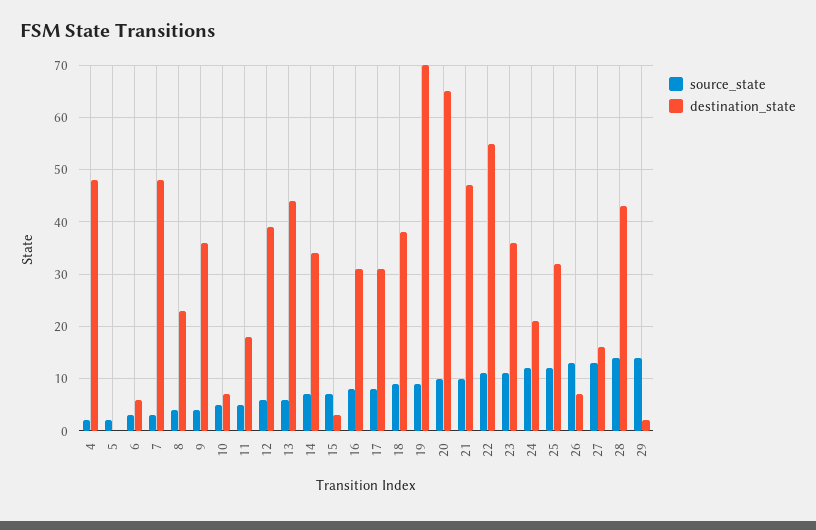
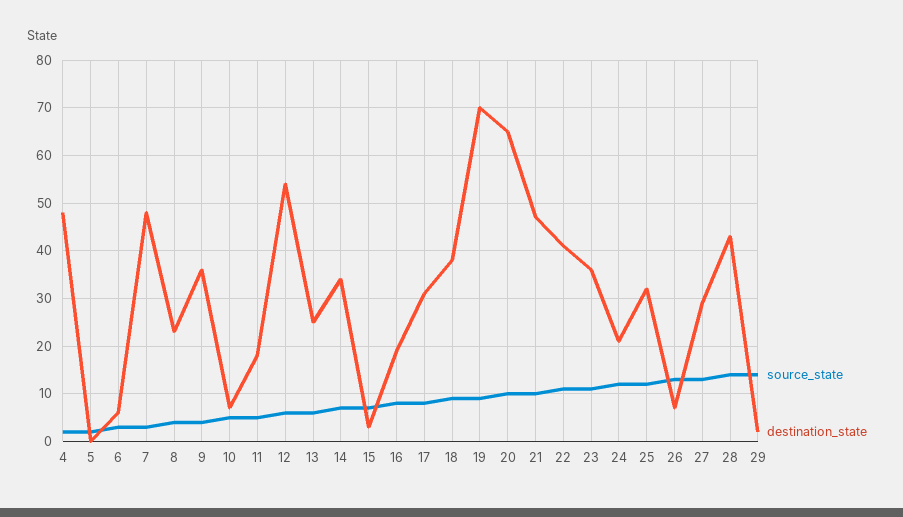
  {
    "source_state": {
      "4": 0,
      "5": 0,
      "6": 5,
      "7": 5,
      "8": 5,
      "9": 5,
      "10": 5,
      "11": 5,
      "12": 5,
      "13": 5,
      "14": 5,
      "15": 5,
      "16": 10,
      "17": 10,
      "18": 10,
      "19": 10,
      "20": 10,
      "21": 10,
      "22": 10,
      "23": 10,
      "24": 10,
      "25": 10,
      "26": 15,
      "27": 15,
      "28": 15,
      "29": 15
    },
    "destination_state": {
      "4": 50,
      "5": 0,
      "6": 5,
      "7": 50,
      "8": 25,
      "9": 35,
      "10": 5,
      "11": 20,
-     "12": 40,
+     "12": 55,
-     "13": 45,
+     "13": 25,
      "14": 35,
      "15": 5,
-     "16": 30,
+     "16": 20,
      "17": 30,
      "18": 40,
      "19": 70,
      "20": 65,
      "21": 45,
-     "22": 55,
+     "22": 40,
      "23": 35,
      "24": 20,
      "25": 30,
      "26": 5,
-     "27": 15,
+     "27": 30,
      "28": 45,
      "29": 0
    }
  }

